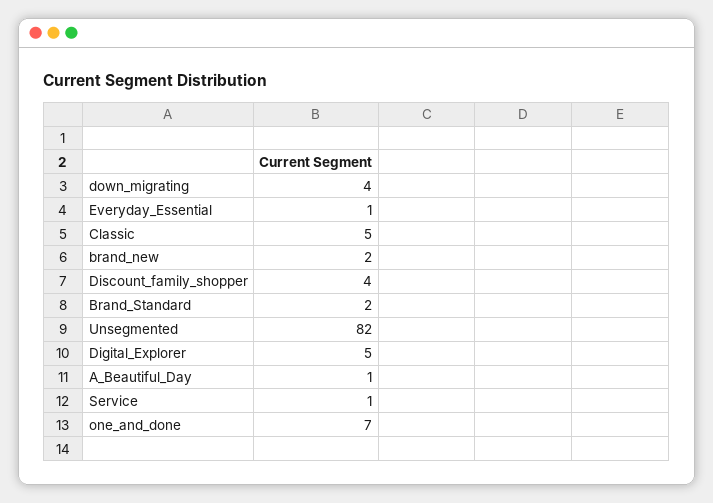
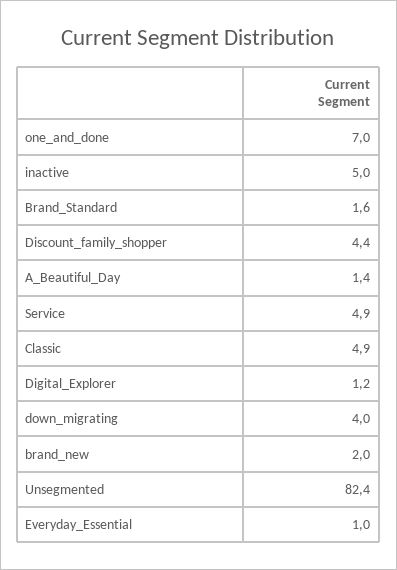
  {
    "down_migrating": 4,
    "Everyday_Essential": 1,
    "Classic": 4.9,
    "brand_new": 2,
    "Discount_family_shopper": 4.4,
    "Brand_Standard": 1.6,
    "Unsegmented": 82.4,
-   "Digital_Explorer": 5,
+   "Digital_Explorer": 1.2,
    "A_Beautiful_Day": 1.4,
-   "Service": 1,
+   "Service": 4.9,
-   "one_and_done": 7
+   "one_and_done": 7,
+   "inactive": 5
  }

